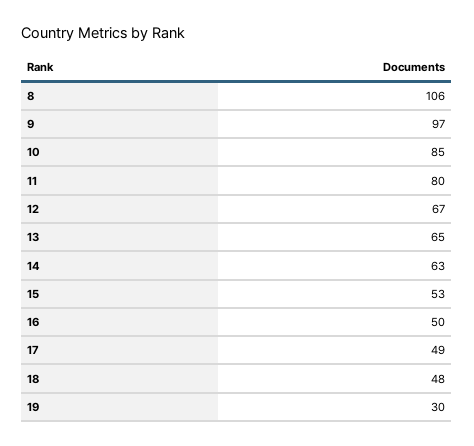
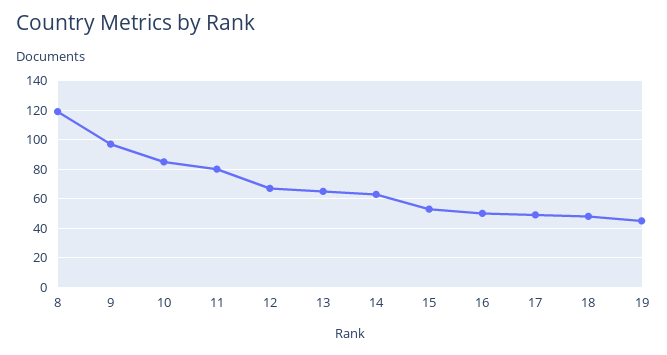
  {
-   "8": 106,
+   "8": 120,
    "9": 97,
    "10": 85,
    "11": 80,
    "12": 67,
    "13": 65,
    "14": 63,
    "15": 53,
    "16": 50,
    "17": 49,
    "18": 48,
-   "19": 30
+   "19": 45
  }

